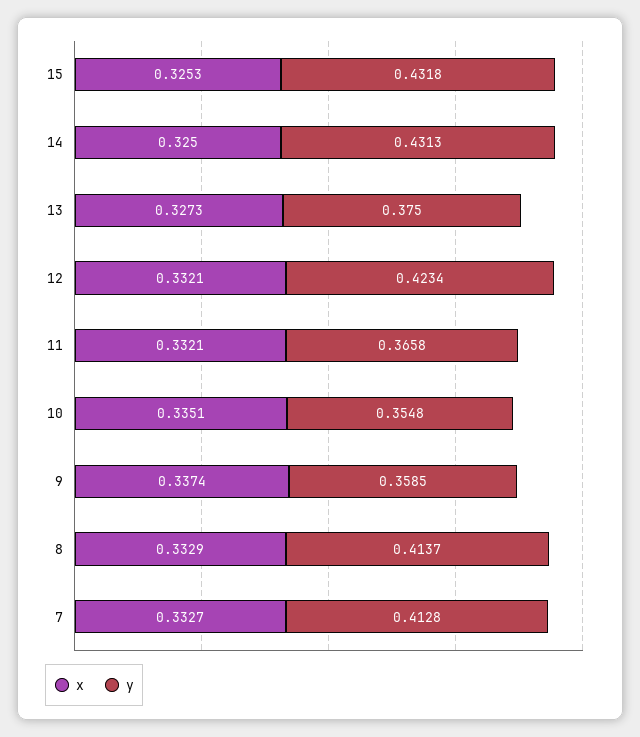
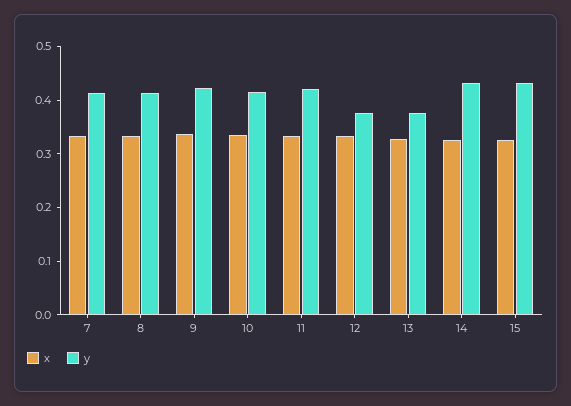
  {
    "x": {
      "15": 0.3253,
      "14": 0.325,
      "13": 0.3273,
      "12": 0.3321,
      "11": 0.3321,
      "10": 0.3351,
      "9": 0.3374,
      "8": 0.3329,
      "7": 0.3327
    },
    "y": {
      "15": 0.4318,
      "14": 0.4313,
      "13": 0.375,
-     "12": 0.4234,
+     "12": 0.38,
-     "11": 0.3658,
+     "11": 0.42,
-     "10": 0.3548,
+     "10": 0.42,
-     "9": 0.3585,
+     "9": 0.42,
      "8": 0.4137,
      "7": 0.4128
    }
  }

